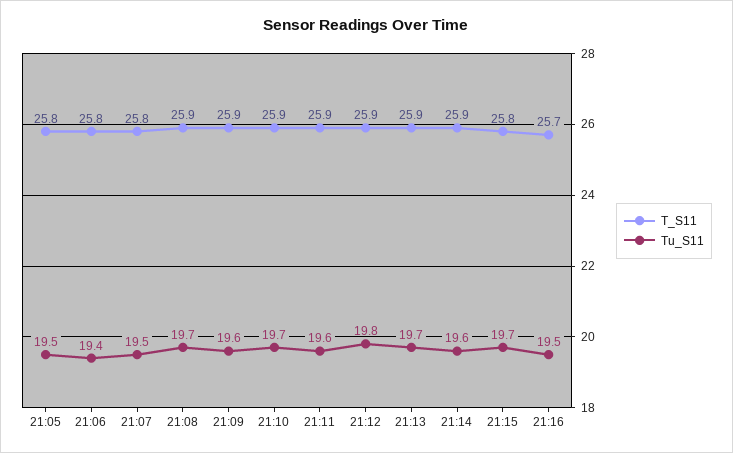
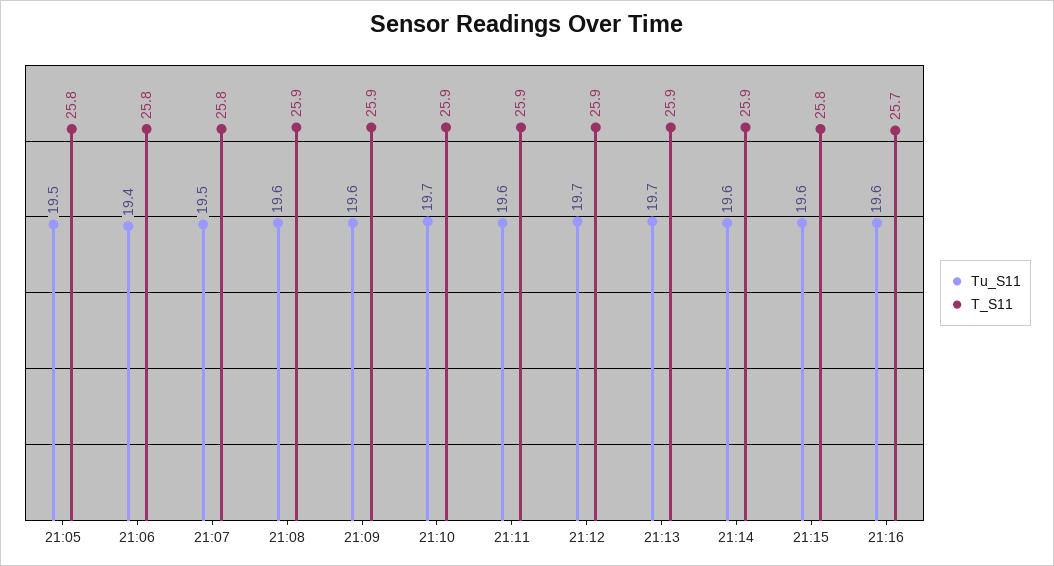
  {
    "T_S11": {
      "21:05": 25.8,
      "21:06": 25.8,
      "21:07": 25.8,
      "21:08": 25.9,
      "21:09": 25.9,
      "21:10": 25.9,
      "21:11": 25.9,
      "21:12": 25.9,
      "21:13": 25.9,
      "21:14": 25.9,
      "21:15": 25.8,
      "21:16": 25.7
    },
    "Tu_S11": {
      "21:05": 19.5,
      "21:06": 19.4,
      "21:07": 19.5,
-     "21:08": 19.7,
+     "21:08": 19.6,
      "21:09": 19.6,
      "21:10": 19.7,
      "21:11": 19.6,
-     "21:12": 19.8,
+     "21:12": 19.7,
      "21:13": 19.7,
      "21:14": 19.6,
-     "21:15": 19.7,
+     "21:15": 19.6,
-     "21:16": 19.5
+     "21:16": 19.6
    }
  }

